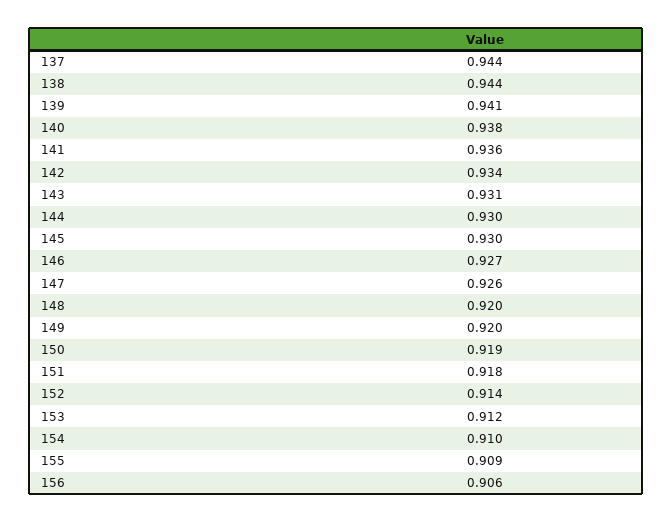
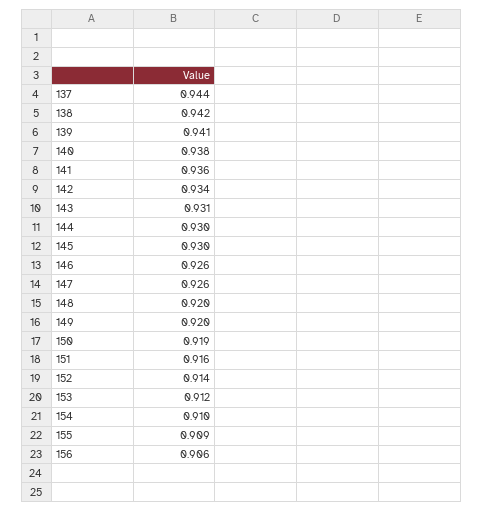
  {
    "137": 0.944,
-   "138": 0.944,
+   "138": 0.942,
    "139": 0.941,
    "140": 0.938,
    "141": 0.936,
    "142": 0.934,
    "143": 0.931,
    "144": 0.93,
    "145": 0.93,
-   "146": 0.927,
+   "146": 0.926,
    "147": 0.926,
    "148": 0.92,
    "149": 0.92,
    "150": 0.919,
-   "151": 0.918,
+   "151": 0.916,
    "152": 0.914,
    "153": 0.912,
    "154": 0.91,
    "155": 0.909,
    "156": 0.906
  }

